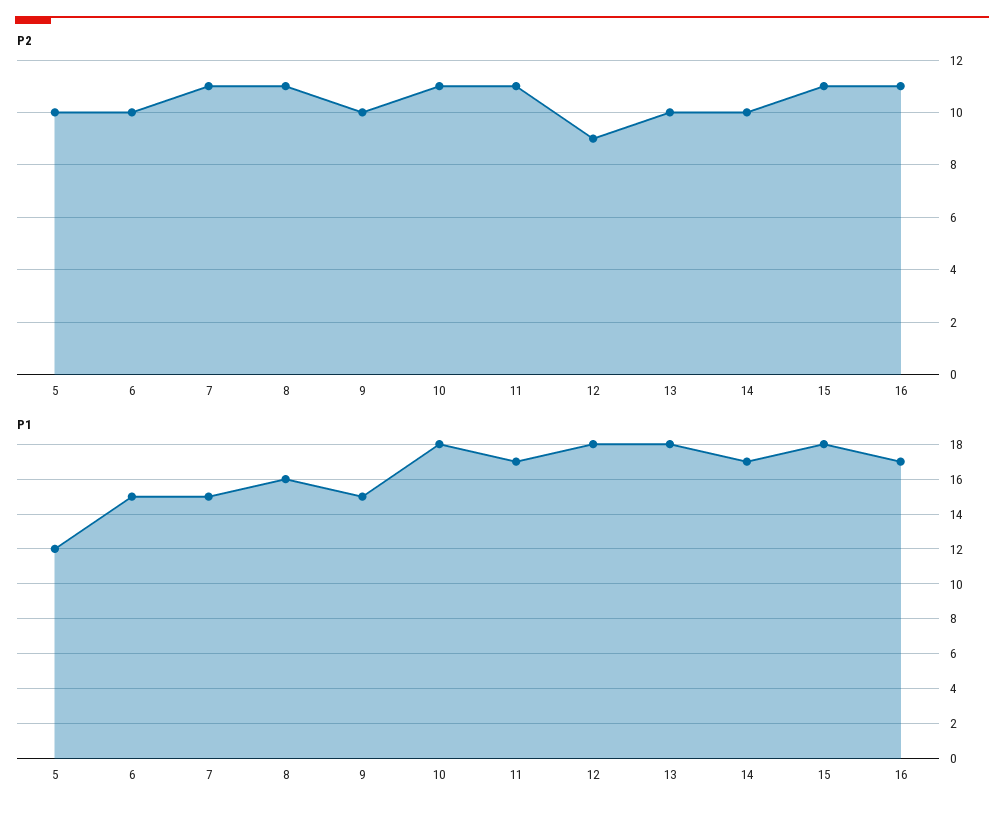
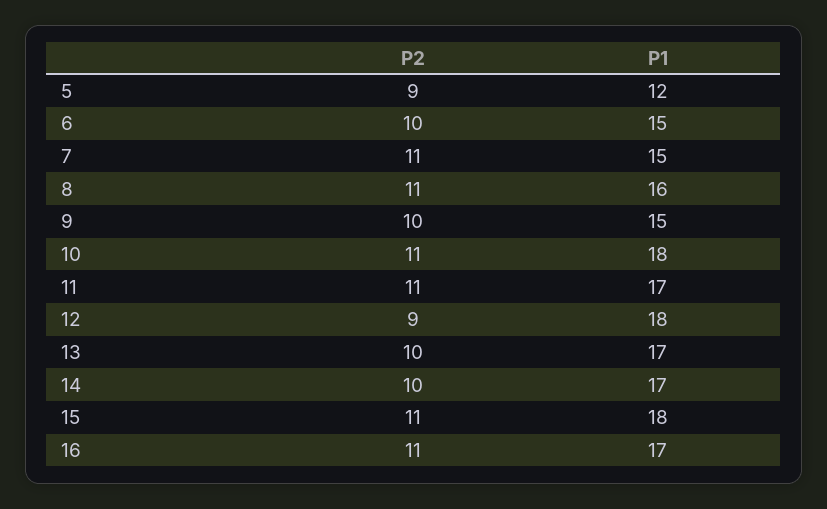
  {
    "P2": {
-     "5": 10,
+     "5": 9,
      "6": 10,
      "7": 11,
      "8": 11,
      "9": 10,
      "10": 11,
      "11": 11,
      "12": 9,
      "13": 10,
      "14": 10,
      "15": 11,
      "16": 11
    },
    "P1": {
      "5": 12,
      "6": 15,
      "7": 15,
      "8": 16,
      "9": 15,
      "10": 18,
      "11": 17,
      "12": 18,
-     "13": 18,
+     "13": 17,
      "14": 17,
      "15": 18,
      "16": 17
    }
  }

